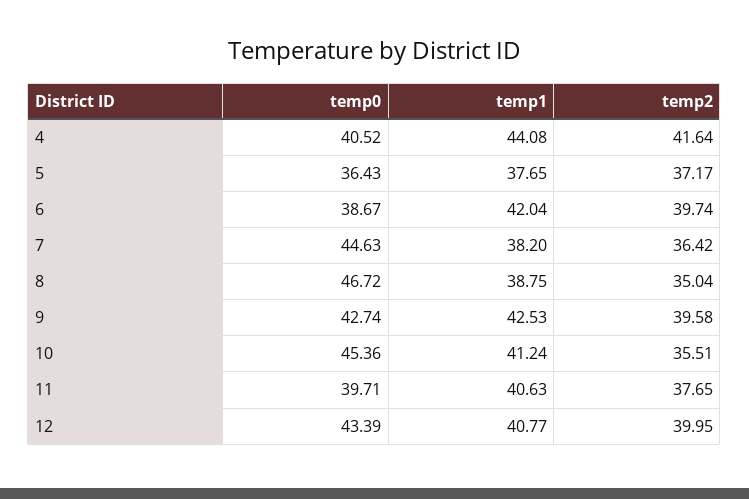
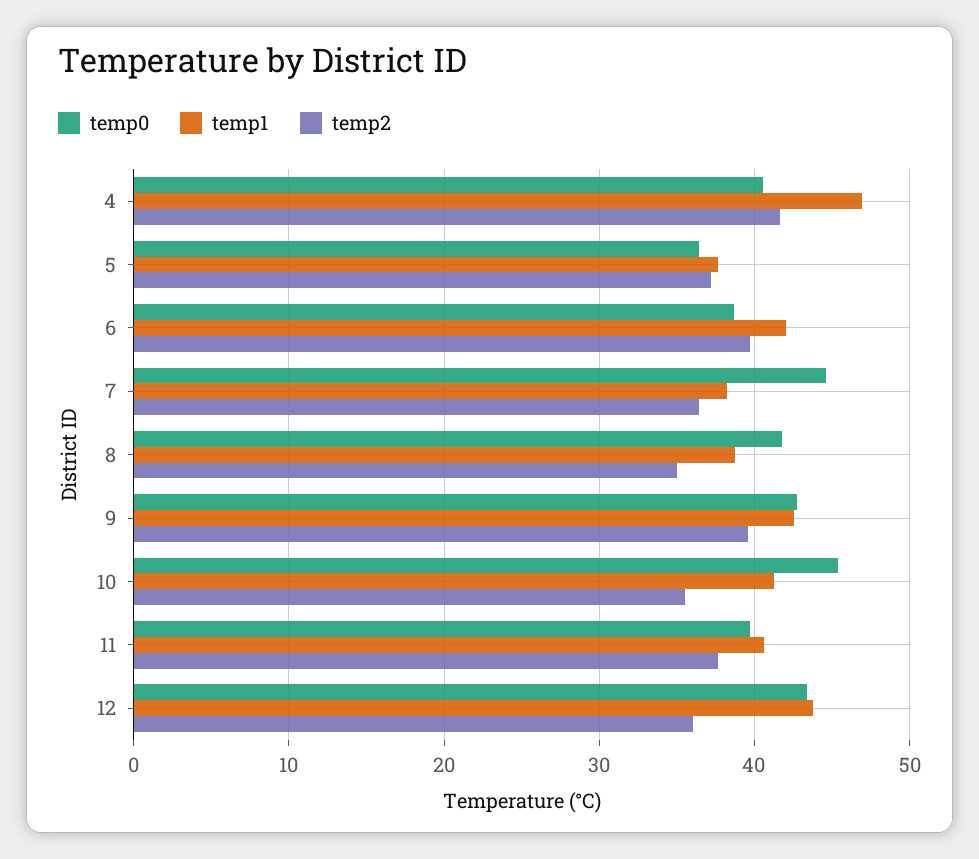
  {
    "temp0": {
      "4": 40.52,
      "5": 36.43,
      "6": 38.67,
      "7": 44.63,
-     "8": 46.72,
+     "8": 42,
      "9": 42.74,
      "10": 45.36,
      "11": 39.71,
      "12": 43.39
    },
    "temp1": {
-     "4": 44.08,
+     "4": 47,
      "5": 37.65,
      "6": 42.04,
      "7": 38.2,
      "8": 38.75,
      "9": 42.53,
      "10": 41.24,
      "11": 40.63,
-     "12": 40.77
+     "12": 44
    },
    "temp2": {
      "4": 41.64,
      "5": 37.17,
      "6": 39.74,
      "7": 36.42,
      "8": 35.04,
      "9": 39.58,
      "10": 35.51,
      "11": 37.65,
-     "12": 39.95
+     "12": 36
    }
  }

